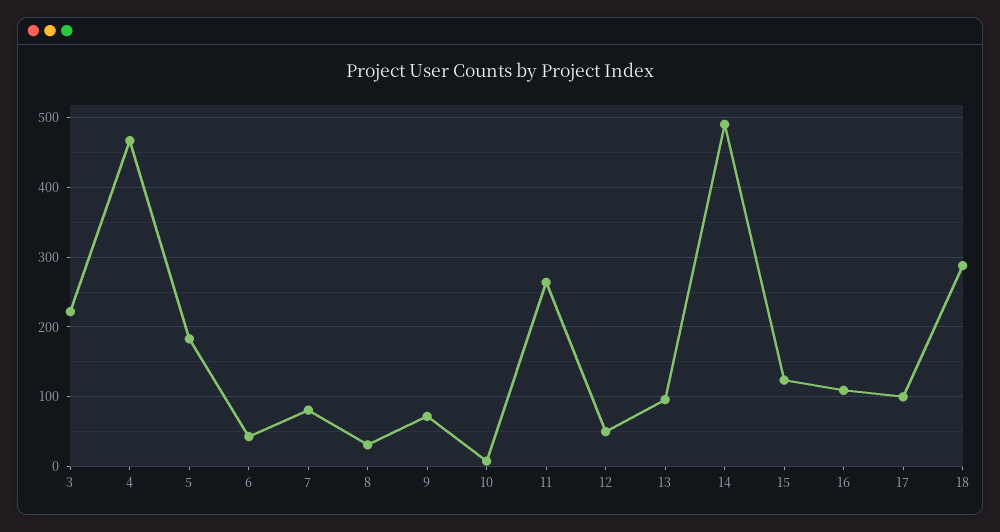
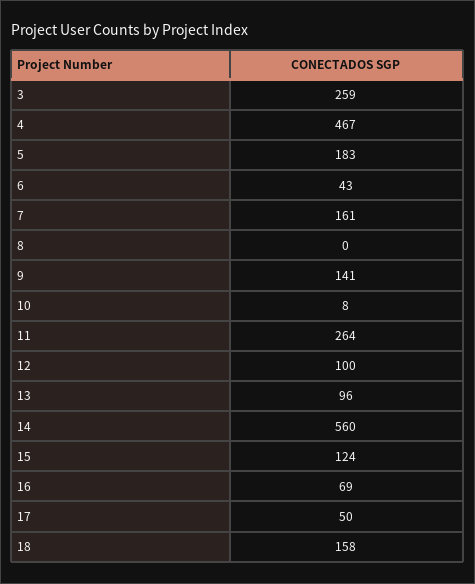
  {
-   "3": 220,
+   "3": 259,
    "4": 467,
    "5": 183,
    "6": 43,
-   "7": 80,
+   "7": 161,
-   "8": 30,
+   "8": 0,
-   "9": 70,
+   "9": 141,
    "10": 8,
    "11": 264,
-   "12": 50,
+   "12": 100,
    "13": 96,
-   "14": 490,
+   "14": 560,
    "15": 124,
-   "16": 110,
+   "16": 69,
-   "17": 100,
+   "17": 50,
-   "18": 290
+   "18": 158
  }

